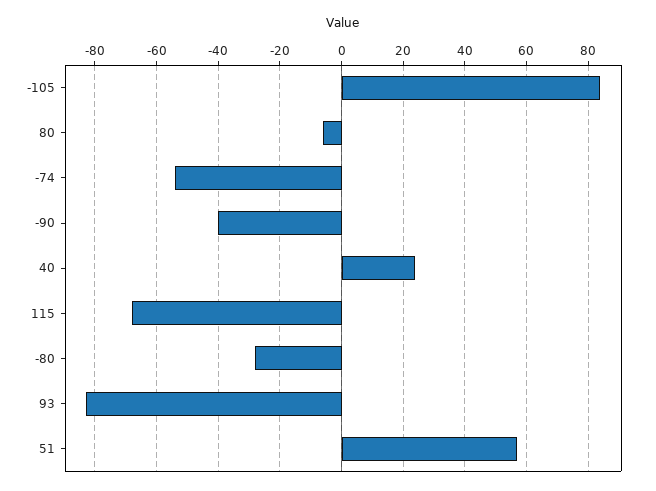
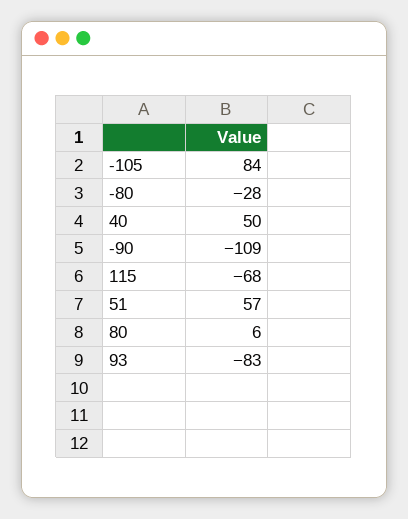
  {
    "-105": 84,
-   "80": -5,
+   "80": 6,
-   "-74": -55,
-   "-90": -40,
+   "-90": -109,
-   "40": 25,
+   "40": 50,
    "115": -68,
    "-80": -28,
    "93": -83,
    "51": 57
  }

